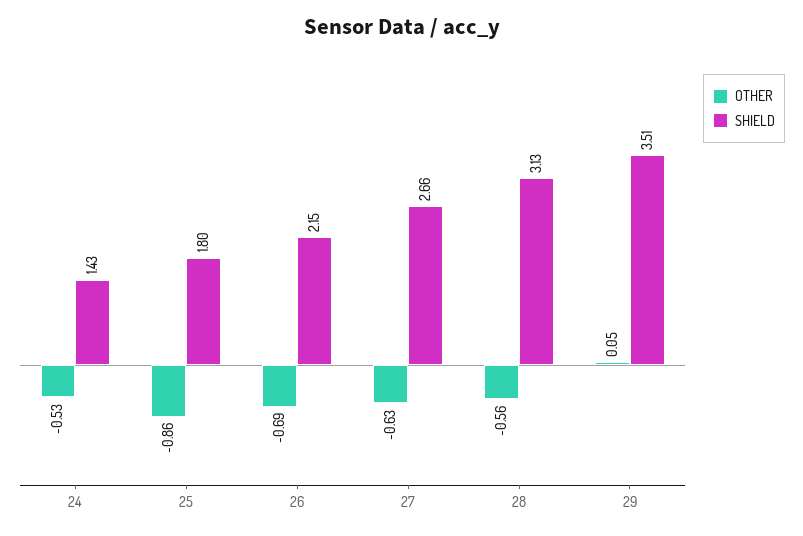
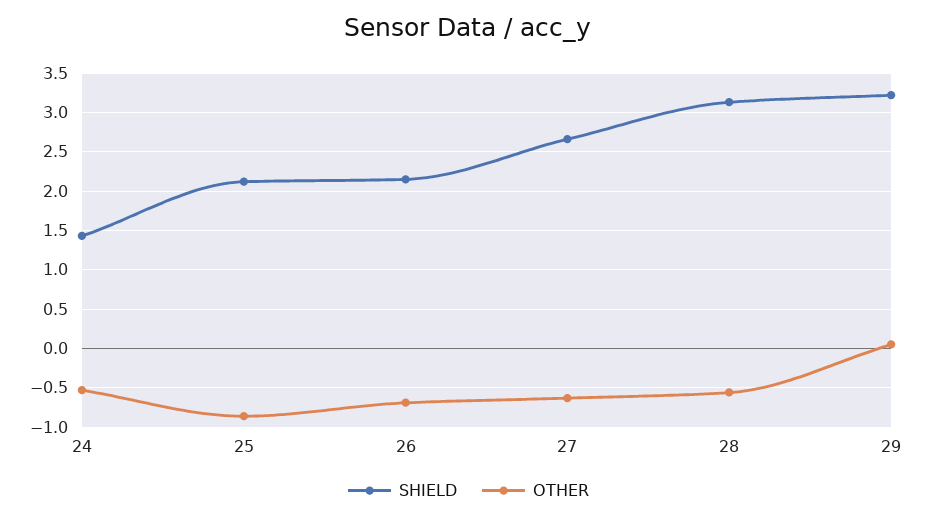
  {
    "OTHER": {
      "24": -0.53,
      "25": -0.86,
      "26": -0.69,
      "27": -0.63,
      "28": -0.56,
      "29": 0.05
    },
    "SHIELD": {
      "24": 1.43,
-     "25": 1.8,
+     "25": 2.1,
      "26": 2.15,
      "27": 2.66,
      "28": 3.13,
-     "29": 3.51
+     "29": 3.2
    }
  }

